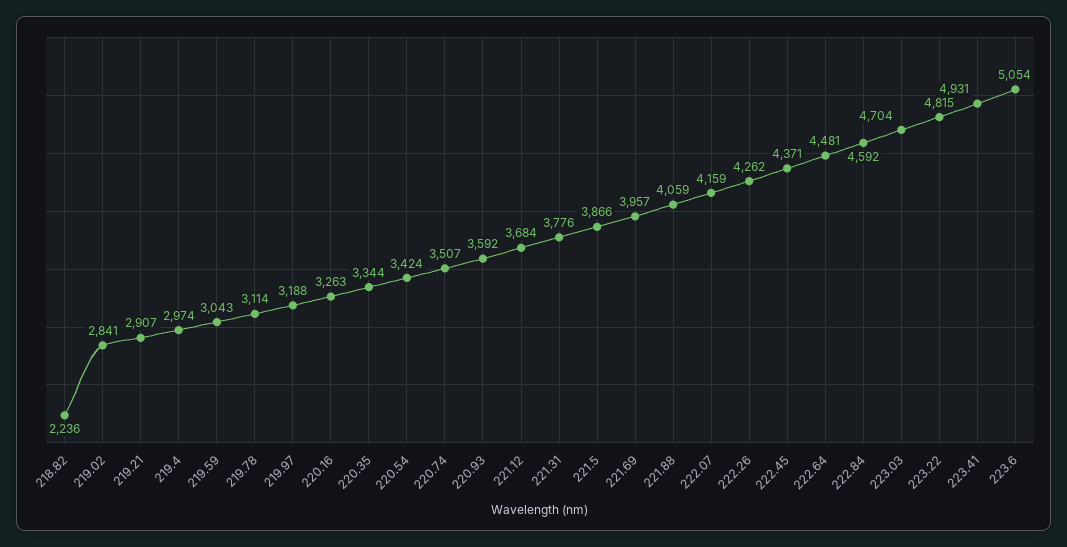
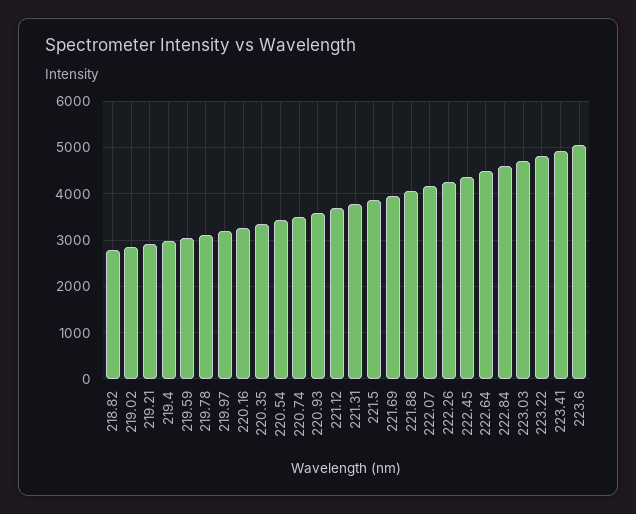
  {
-   "218.82": 2236,
+   "218.82": 2800,
    "219.02": 2841,
    "219.21": 2907,
    "219.4": 2974,
    "219.59": 3043,
    "219.78": 3114,
    "219.97": 3188,
    "220.16": 3263,
    "220.35": 3344,
    "220.54": 3424,
    "220.74": 3507,
    "220.93": 3592,
    "221.12": 3684,
    "221.31": 3776,
    "221.5": 3866,
    "221.69": 3957,
    "221.88": 4059,
    "222.07": 4159,
    "222.26": 4262,
    "222.45": 4371,
    "222.64": 4481,
    "222.84": 4592,
    "223.03": 4704,
    "223.22": 4815,
    "223.41": 4931,
    "223.6": 5054
  }

